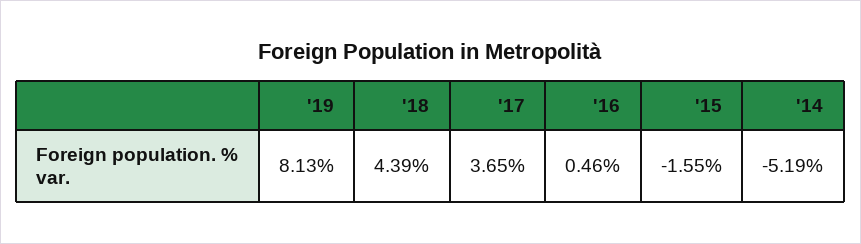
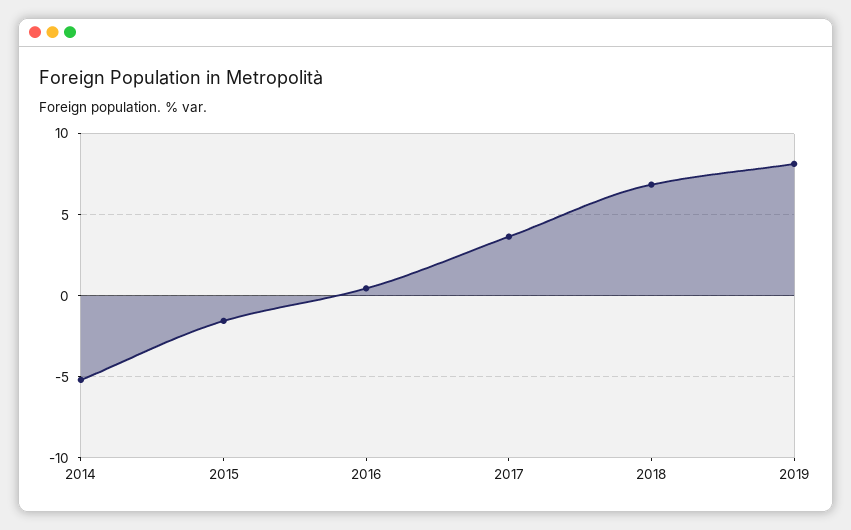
  {
    "'19": 8.13,
-   "'18": 4.39,
+   "'18": 7,
    "'17": 3.65,
    "'16": 0.46,
    "'15": -1.55,
    "'14": -5.19
  }

